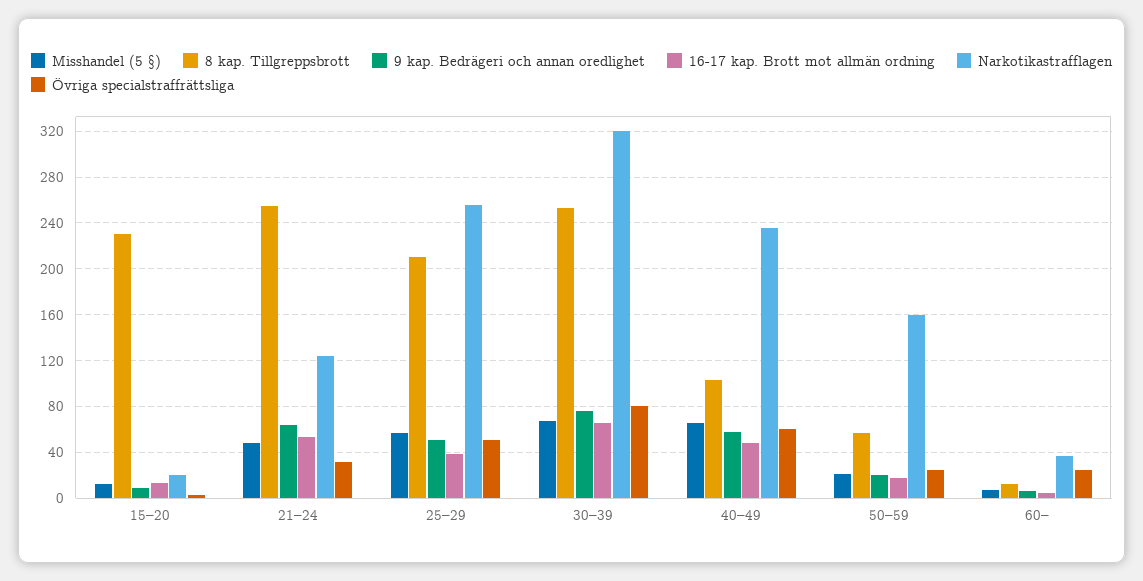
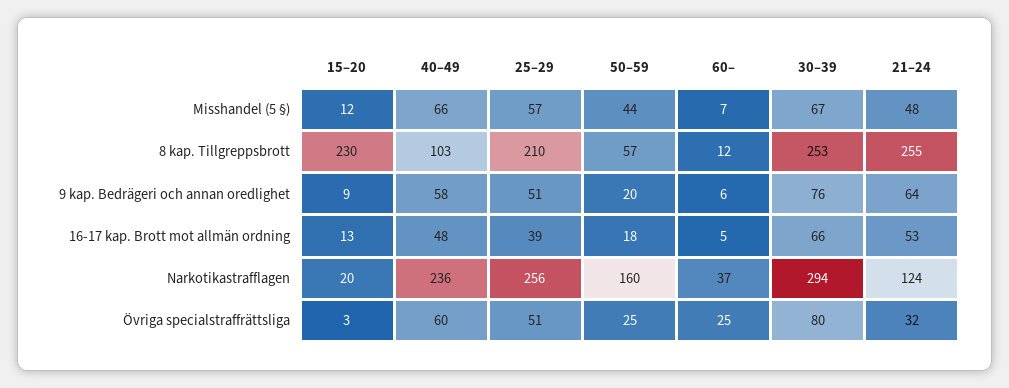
  {
    "Misshandel (5 §)": {
      "15–20": 12,
      "21–24": 48,
      "25–29": 57,
      "30–39": 67,
      "40–49": 66,
-     "50–59": 20,
+     "50–59": 44,
      "60–": 7
    },
    "8 kap. Tillgreppsbrott": {
      "15–20": 230,
      "21–24": 255,
      "25–29": 210,
      "30–39": 253,
      "40–49": 103,
      "50–59": 57,
      "60–": 12
    },
    "9 kap. Bedrägeri och annan oredlighet": {
      "15–20": 9,
      "21–24": 64,
      "25–29": 51,
      "30–39": 76,
      "40–49": 58,
      "50–59": 20,
      "60–": 6
    },
    "16-17 kap. Brott mot allmän ordning": {
      "15–20": 13,
      "21–24": 53,
      "25–29": 39,
      "30–39": 66,
      "40–49": 48,
      "50–59": 18,
      "60–": 5
    },
    "Narkotikastrafflagen": {
      "15–20": 20,
      "21–24": 124,
      "25–29": 256,
-     "30–39": 320,
+     "30–39": 294,
      "40–49": 236,
      "50–59": 160,
      "60–": 37
    },
    "Övriga specialstraffrättsliga": {
      "15–20": 3,
      "21–24": 32,
      "25–29": 51,
      "30–39": 80,
      "40–49": 60,
      "50–59": 25,
      "60–": 25
    }
  }

